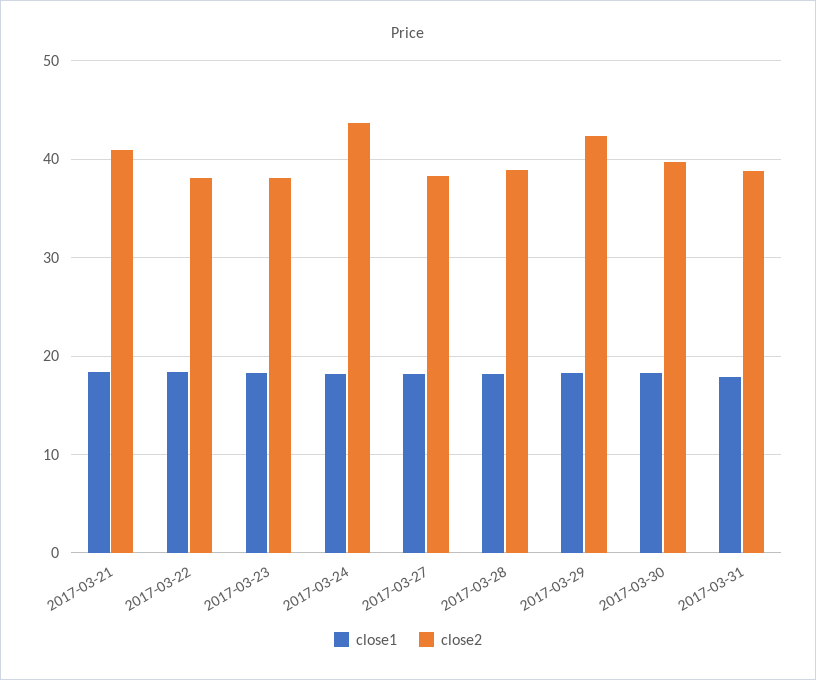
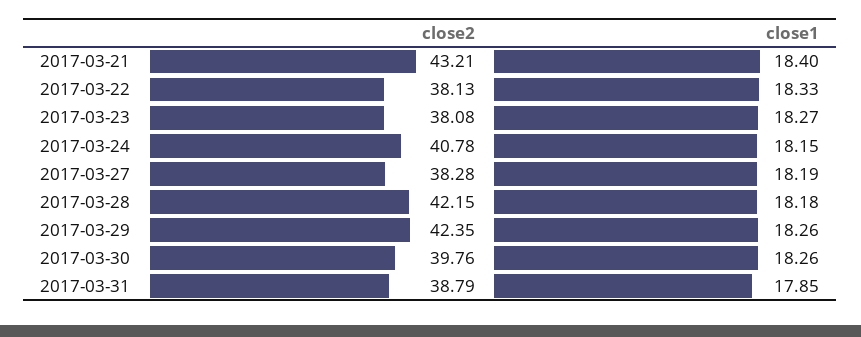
  {
    "close1": {
      "2017-03-21": 18.4,
      "2017-03-22": 18.33,
      "2017-03-23": 18.27,
      "2017-03-24": 18.15,
      "2017-03-27": 18.19,
      "2017-03-28": 18.18,
      "2017-03-29": 18.26,
      "2017-03-30": 18.26,
      "2017-03-31": 17.85
    },
    "close2": {
-     "2017-03-21": 41,
+     "2017-03-21": 43.21,
      "2017-03-22": 38.13,
      "2017-03-23": 38.08,
-     "2017-03-24": 44,
+     "2017-03-24": 40.78,
      "2017-03-27": 38.28,
-     "2017-03-28": 39,
+     "2017-03-28": 42.15,
      "2017-03-29": 42.35,
      "2017-03-30": 39.76,
      "2017-03-31": 38.79
    }
  }

